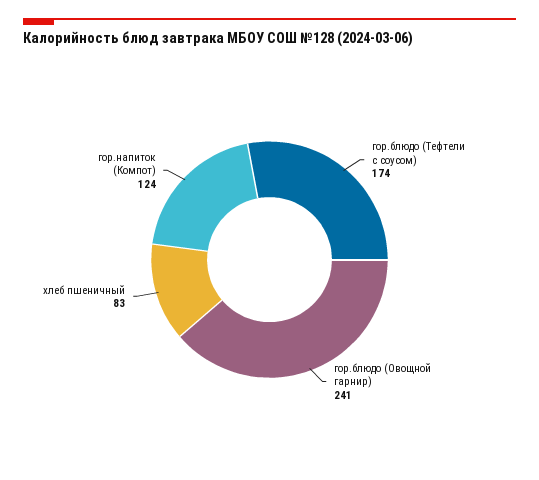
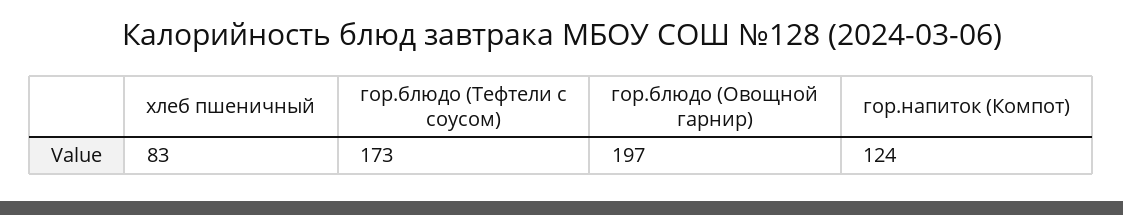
  {
-   "гор.блюдо (Тефтели с соусом)": 174,
+   "гор.блюдо (Тефтели с соусом)": 173,
-   "гор.блюдо (Овощной гарнир)": 241,
+   "гор.блюдо (Овощной гарнир)": 197,
    "хлеб пшеничный": 83,
    "гор.напиток (Компот)": 124
  }

